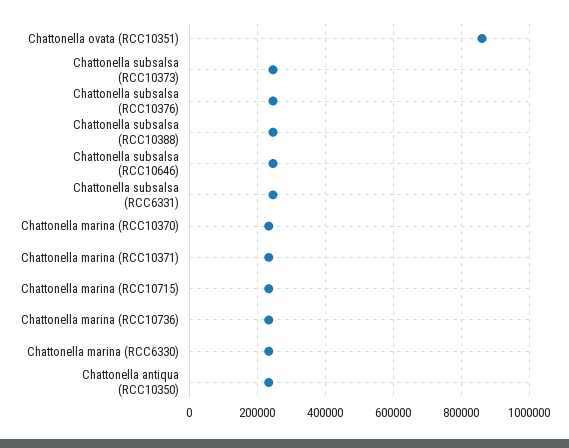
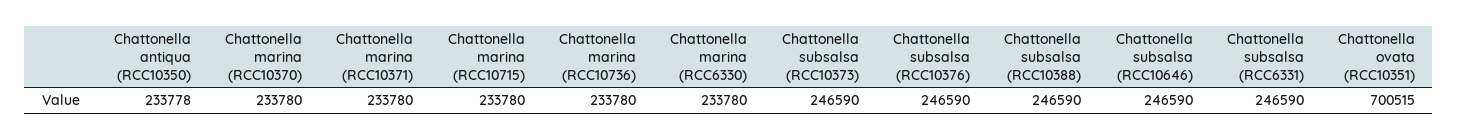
  {
-   "Chattonella ovata (RCC10351)": 860000,
+   "Chattonella ovata (RCC10351)": 700515,
    "Chattonella subsalsa (RCC10373)": 246590,
    "Chattonella subsalsa (RCC10376)": 246590,
    "Chattonella subsalsa (RCC10388)": 246590,
    "Chattonella subsalsa (RCC10646)": 246590,
    "Chattonella subsalsa (RCC6331)": 246590,
    "Chattonella marina (RCC10370)": 233780,
    "Chattonella marina (RCC10371)": 233780,
    "Chattonella marina (RCC10715)": 233780,
    "Chattonella marina (RCC10736)": 233780,
    "Chattonella marina (RCC6330)": 233780,
    "Chattonella antiqua (RCC10350)": 233778
  }

